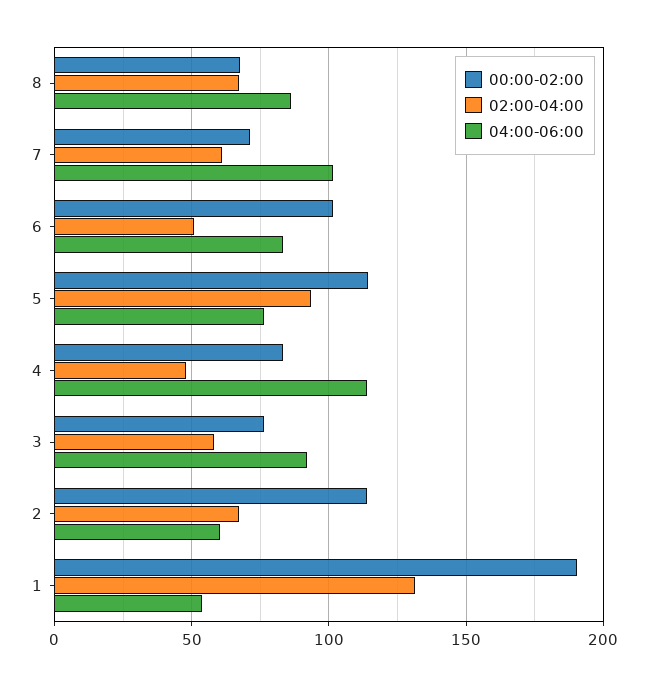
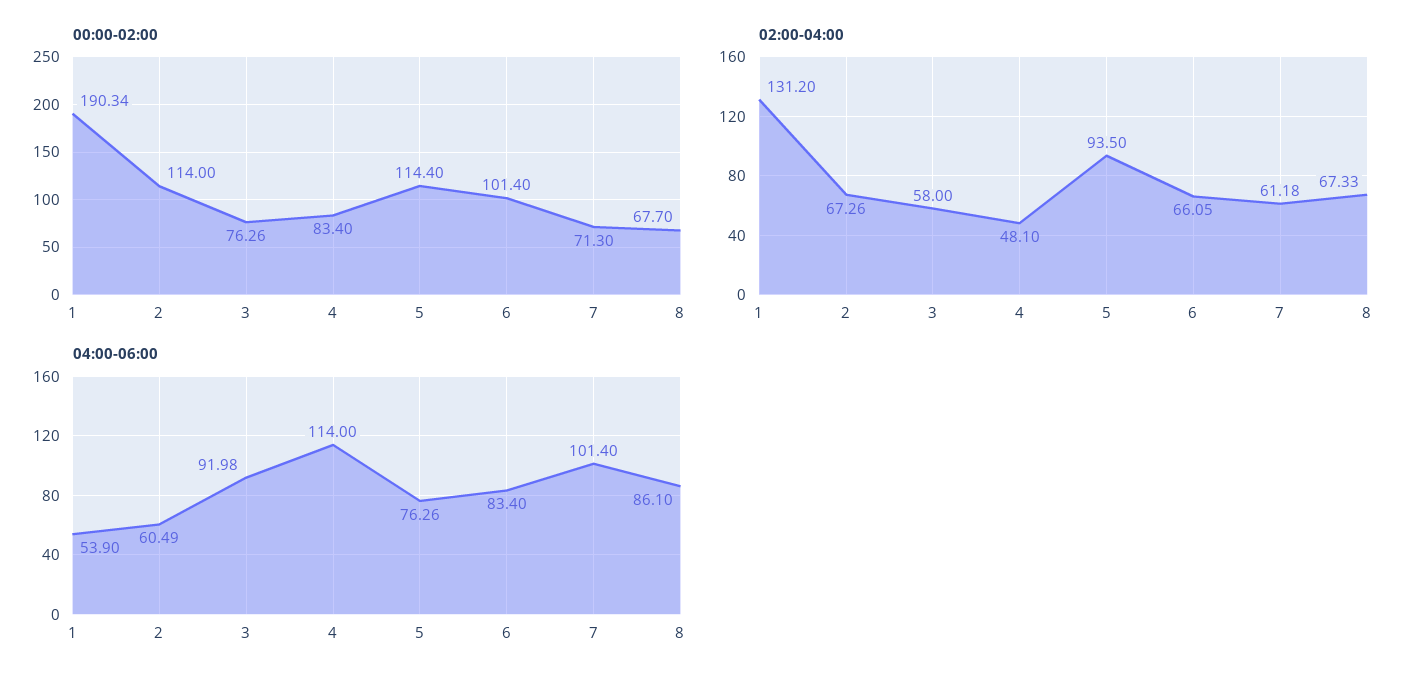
  {
    "00:00-02:00": {
      "8": 67.7,
      "7": 71.3,
      "6": 101.4,
      "5": 114.4,
      "4": 83.4,
      "3": 76.26,
      "2": 114,
      "1": 190.34
    },
    "02:00-04:00": {
      "8": 67.33,
      "7": 61.18,
-     "6": 50,
+     "6": 66.05,
      "5": 93.5,
      "4": 48.1,
      "3": 58,
      "2": 67.26,
      "1": 131.2
    },
    "04:00-06:00": {
      "8": 86.1,
      "7": 101.4,
      "6": 83.4,
      "5": 76.26,
      "4": 114,
      "3": 91.98,
      "2": 60.49,
      "1": 53.9
    }
  }

